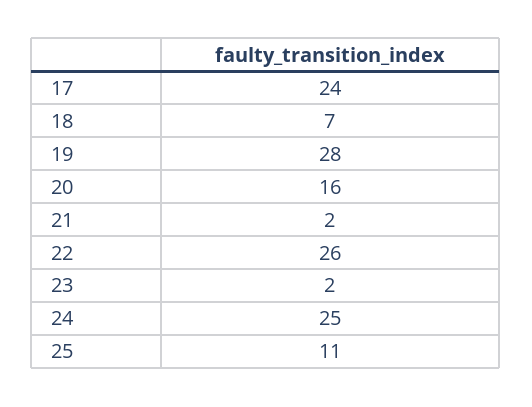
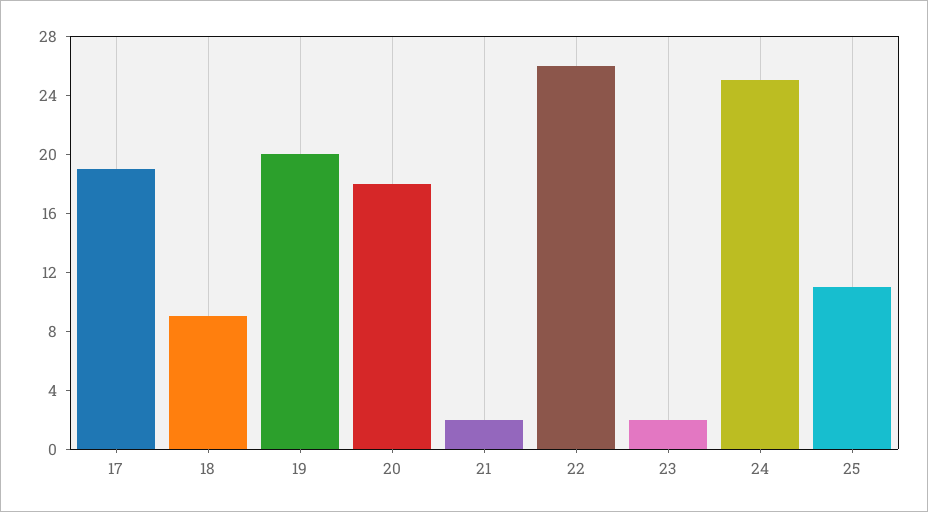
  {
-   "17": 24,
+   "17": 19,
-   "18": 7,
+   "18": 9,
-   "19": 28,
+   "19": 20,
-   "20": 16,
+   "20": 18,
    "21": 2,
    "22": 26,
    "23": 2,
    "24": 25,
    "25": 11
  }

